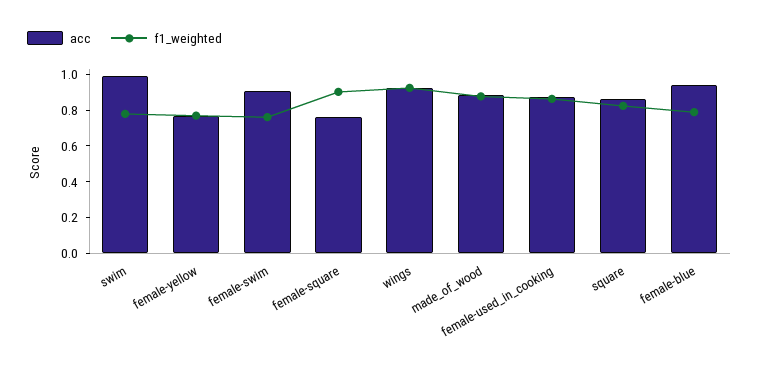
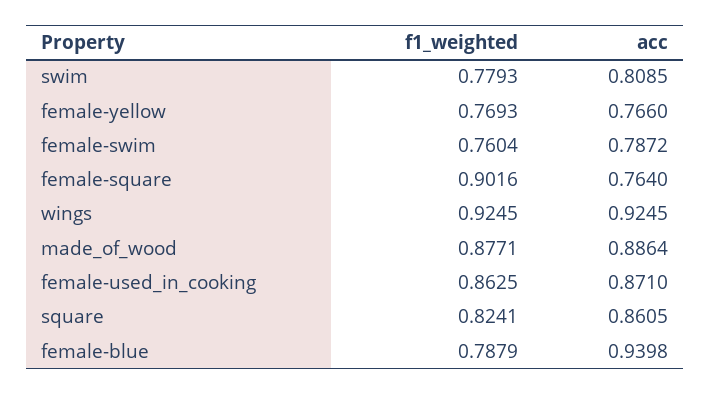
  {
    "acc": {
-     "swim": 1,
+     "swim": 0.8085,
      "female-yellow": 0.766,
-     "female-swim": 0.9,
+     "female-swim": 0.7872,
      "female-square": 0.764,
      "wings": 0.9245,
      "made_of_wood": 0.8864,
      "female-used_in_cooking": 0.871,
      "square": 0.8605,
      "female-blue": 0.9398
    },
    "f1_weighted": {
      "swim": 0.7793,
      "female-yellow": 0.7693,
      "female-swim": 0.7604,
      "female-square": 0.9016,
      "wings": 0.9245,
      "made_of_wood": 0.8771,
      "female-used_in_cooking": 0.8625,
      "square": 0.8241,
      "female-blue": 0.7879
    }
  }

